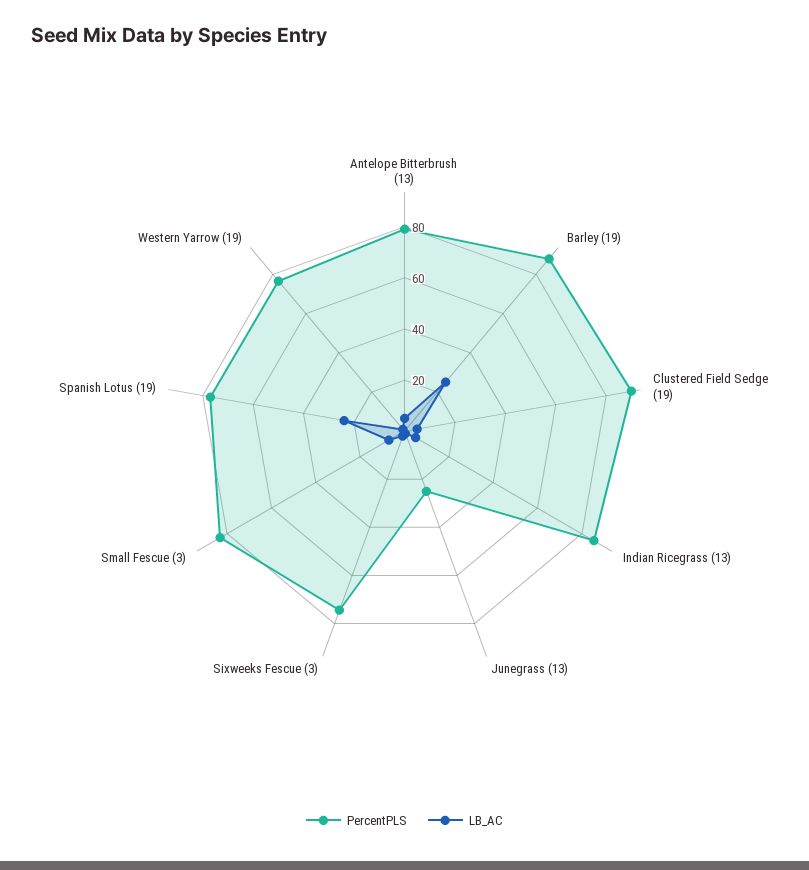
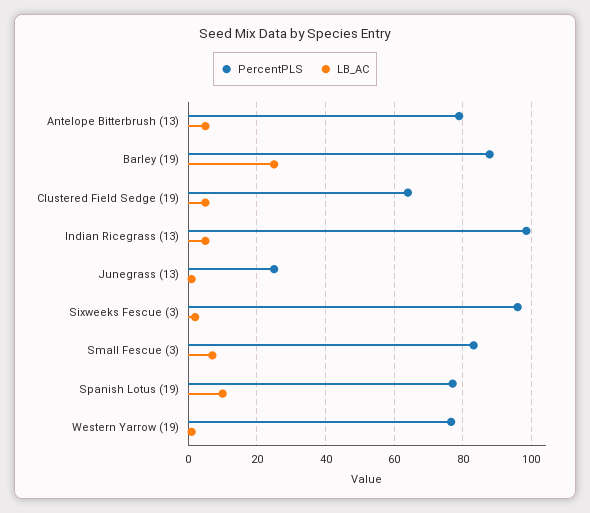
  {
    "PercentPLS": {
      "Antelope Bitterbrush (13)": 78,
      "Barley (19)": 88,
-     "Clustered Field Sedge (19)": 90,
+     "Clustered Field Sedge (19)": 64,
-     "Indian Ricegrass (13)": 85,
+     "Indian Ricegrass (13)": 98,
      "Junegrass (13)": 26,
-     "Sixweeks Fescue (3)": 75,
+     "Sixweeks Fescue (3)": 96,
      "Small Fescue (3)": 84,
      "Spanish Lotus (19)": 78,
      "Western Yarrow (19)": 76
    },
    "LB_AC": {
      "Antelope Bitterbrush (13)": 6,
      "Barley (19)": 26,
      "Clustered Field Sedge (19)": 6,
      "Indian Ricegrass (13)": 6,
      "Junegrass (13)": 2,
      "Sixweeks Fescue (3)": 2,
      "Small Fescue (3)": 8,
-     "Spanish Lotus (19)": 25,
+     "Spanish Lotus (19)": 10,
      "Western Yarrow (19)": 2
    }
  }

